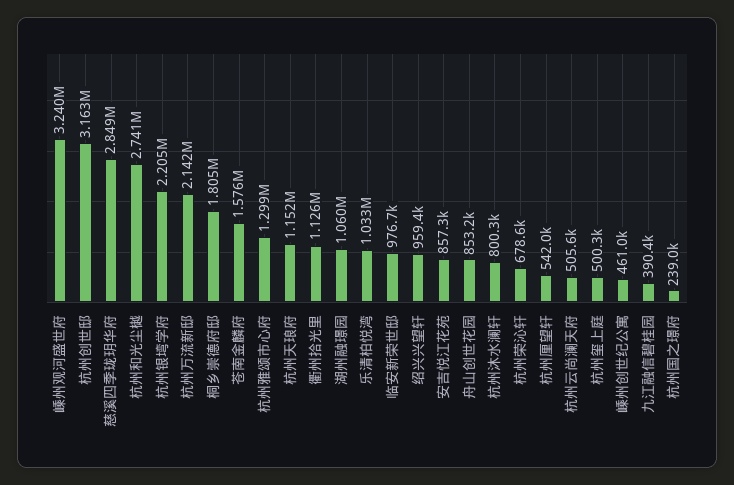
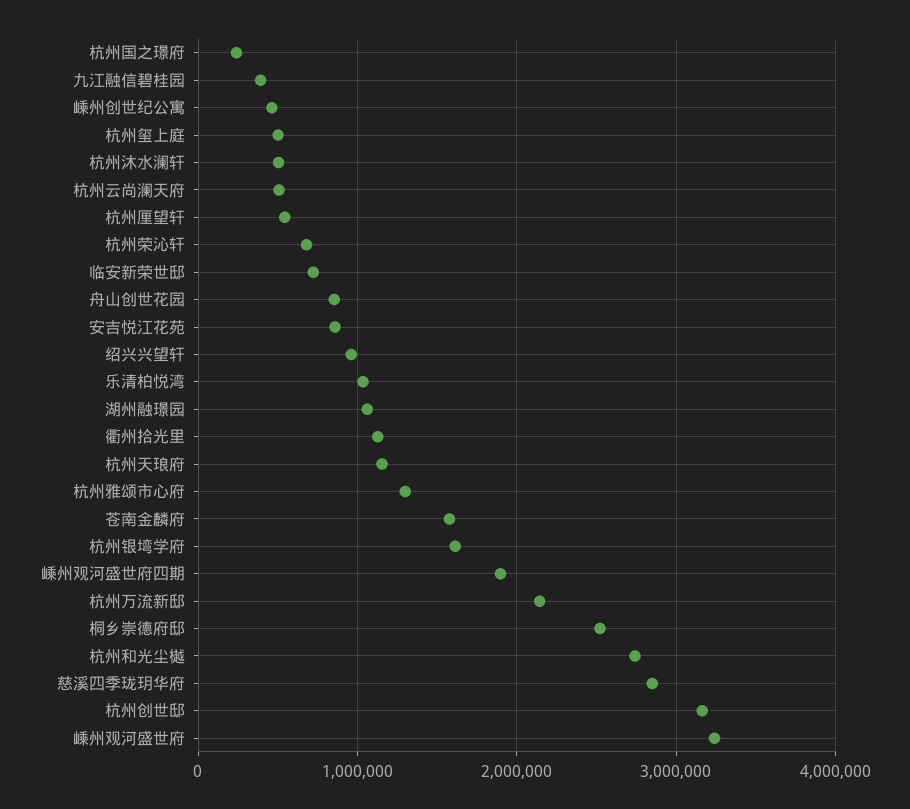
  {
    "嵊州观河盛世府": 3240000,
    "杭州创世邸": 3163000,
    "慈溪四季珑玥华府": 2849000,
    "杭州和光尘樾": 2741000,
-   "杭州银塆学府": 2205000,
+   "杭州银塆学府": 1600000,
    "杭州万流新邸": 2142000,
-   "桐乡崇德府邸": 1805000,
+   "桐乡崇德府邸": 2500000,
    "苍南金麟府": 1576000,
    "杭州雅颂市心府": 1299000,
    "杭州天琅府": 1152000,
    "衢州拾光里": 1126000,
    "湖州融璟园": 1060000,
    "乐清柏悦湾": 1033000,
-   "临安新荣世邸": 976700,
+   "临安新荣世邸": 700000,
    "绍兴兴望轩": 959400,
    "安吉悦江花苑": 857300,
    "舟山创世花园": 853200,
-   "杭州沐水澜轩": 800300,
+   "杭州沐水澜轩": 500000,
    "杭州荣沁轩": 678600,
    "杭州厘望轩": 542000,
    "杭州云尚澜天府": 505600,
    "杭州玺上庭": 500300,
    "嵊州创世纪公寓": 461000,
    "九江融信碧桂园": 390400,
-   "杭州国之璟府": 239000
+   "杭州国之璟府": 239000,
+   "嵊州观河盛世府四期": 1900000
  }

